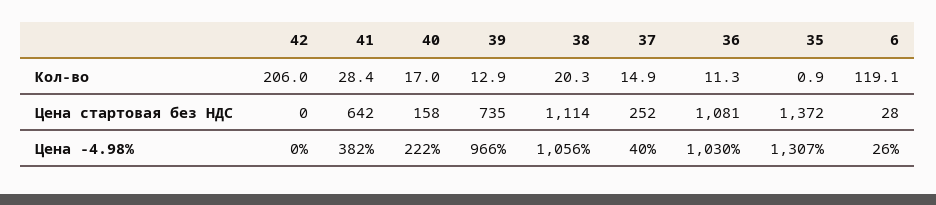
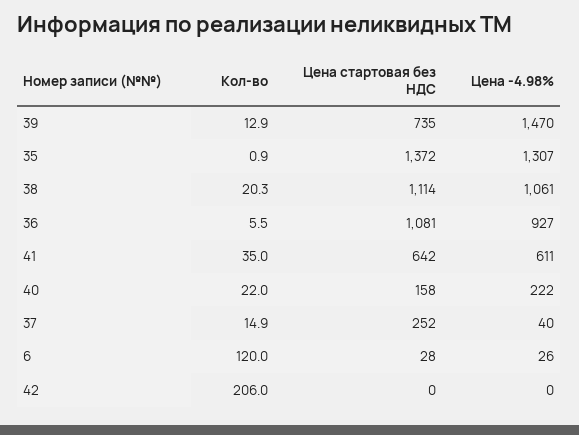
  {
    "42": {
      "Кол-во": 206,
      "Цена стартовая без НДС": 0,
      "Цена -4.98%": 0
    },
    "41": {
-     "Кол-во": 28.4,
+     "Кол-во": 35,
      "Цена стартовая без НДС": 642,
-     "Цена -4.98%": 382
+     "Цена -4.98%": 611
    },
    "40": {
-     "Кол-во": 17,
+     "Кол-во": 22,
      "Цена стартовая без НДС": 158,
      "Цена -4.98%": 222
    },
    "39": {
      "Кол-во": 12.9,
      "Цена стартовая без НДС": 735,
-     "Цена -4.98%": 966
+     "Цена -4.98%": 1470
    },
    "38": {
      "Кол-во": 20.3,
      "Цена стартовая без НДС": 1114,
-     "Цена -4.98%": 1056
+     "Цена -4.98%": 1061
    },
    "37": {
      "Кол-во": 14.9,
      "Цена стартовая без НДС": 252,
      "Цена -4.98%": 40
    },
    "36": {
-     "Кол-во": 11.3,
+     "Кол-во": 5.5,
      "Цена стартовая без НДС": 1081,
-     "Цена -4.98%": 1030
+     "Цена -4.98%": 927
    },
    "35": {
      "Кол-во": 0.9,
      "Цена стартовая без НДС": 1372,
      "Цена -4.98%": 1307
    },
    "6": {
-     "Кол-во": 119.1,
+     "Кол-во": 120,
      "Цена стартовая без НДС": 28,
      "Цена -4.98%": 26
    }
  }

